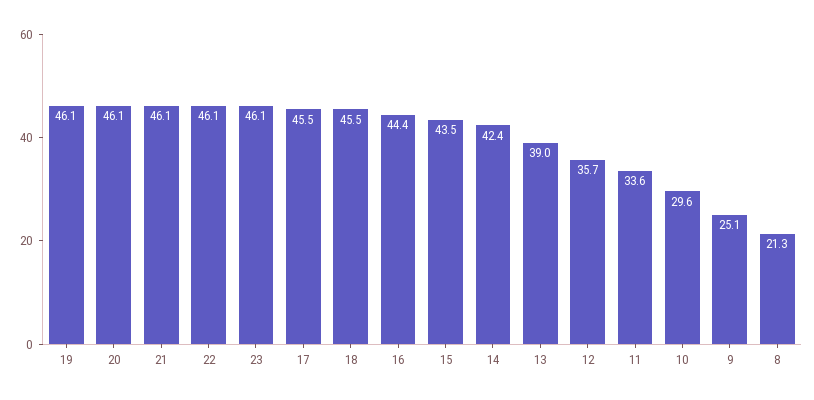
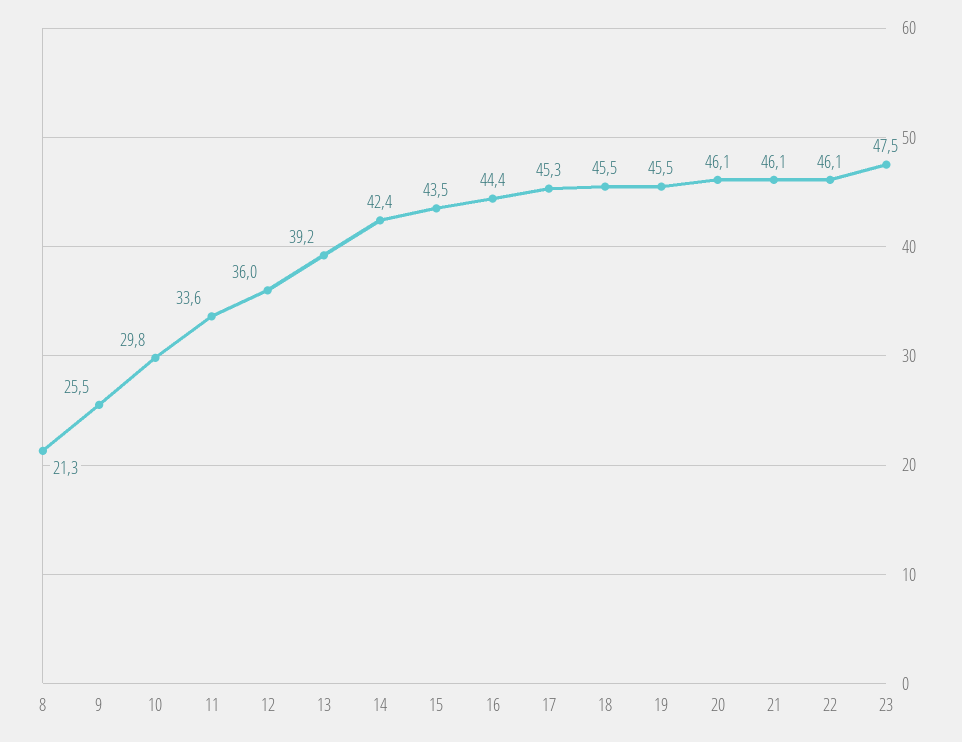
  {
-   "19": 46.1,
+   "19": 45.5,
    "20": 46.1,
    "21": 46.1,
    "22": 46.1,
-   "23": 46.1,
+   "23": 47.5,
-   "17": 45.5,
+   "17": 45.3,
    "18": 45.5,
    "16": 44.4,
    "15": 43.5,
    "14": 42.4,
-   "13": 39,
+   "13": 39.2,
-   "12": 35.7,
+   "12": 36,
    "11": 33.6,
-   "10": 29.6,
+   "10": 29.8,
-   "9": 25.1,
+   "9": 25.5,
    "8": 21.3
  }

